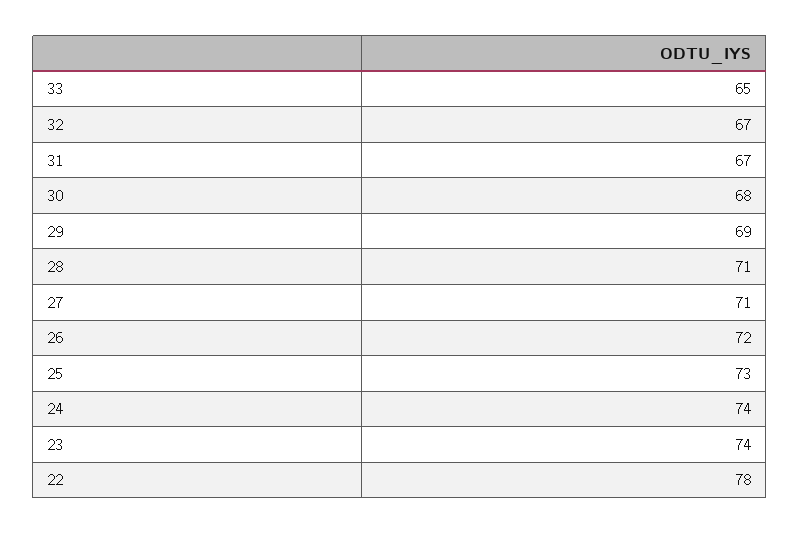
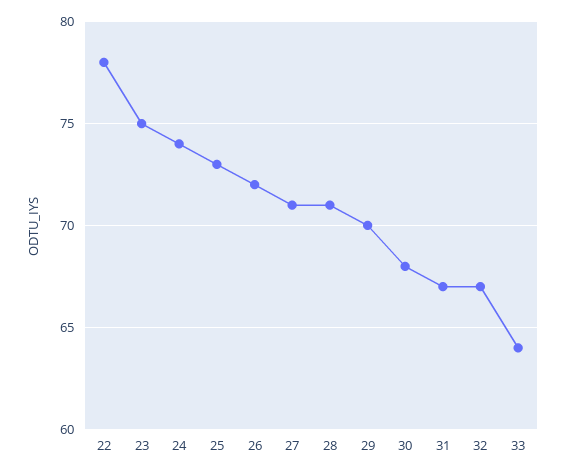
  {
-   "33": 65,
+   "33": 64,
    "32": 67,
    "31": 67,
    "30": 68,
-   "29": 69,
+   "29": 70,
    "28": 71,
    "27": 71,
    "26": 72,
    "25": 73,
    "24": 74,
-   "23": 74,
+   "23": 75,
    "22": 78
  }

